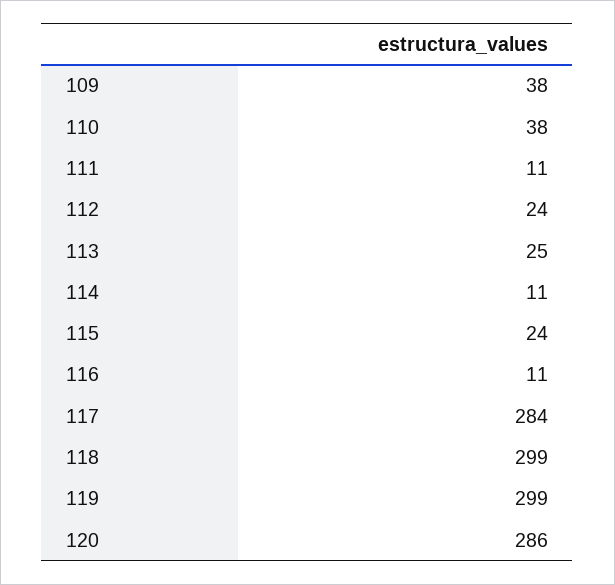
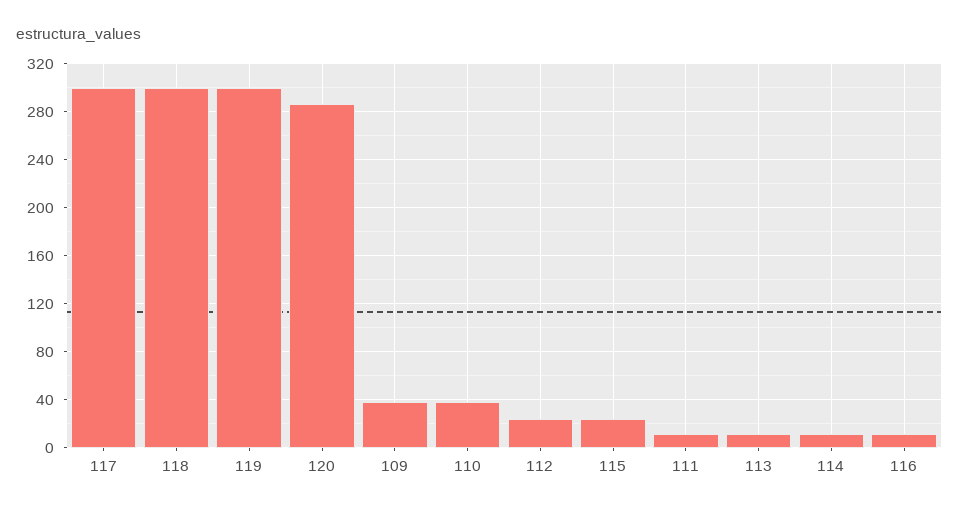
  {
    "109": 38,
    "110": 38,
    "111": 11,
    "112": 24,
-   "113": 25,
+   "113": 10,
    "114": 11,
    "115": 24,
    "116": 11,
-   "117": 284,
+   "117": 300,
    "118": 299,
    "119": 299,
    "120": 286
  }

